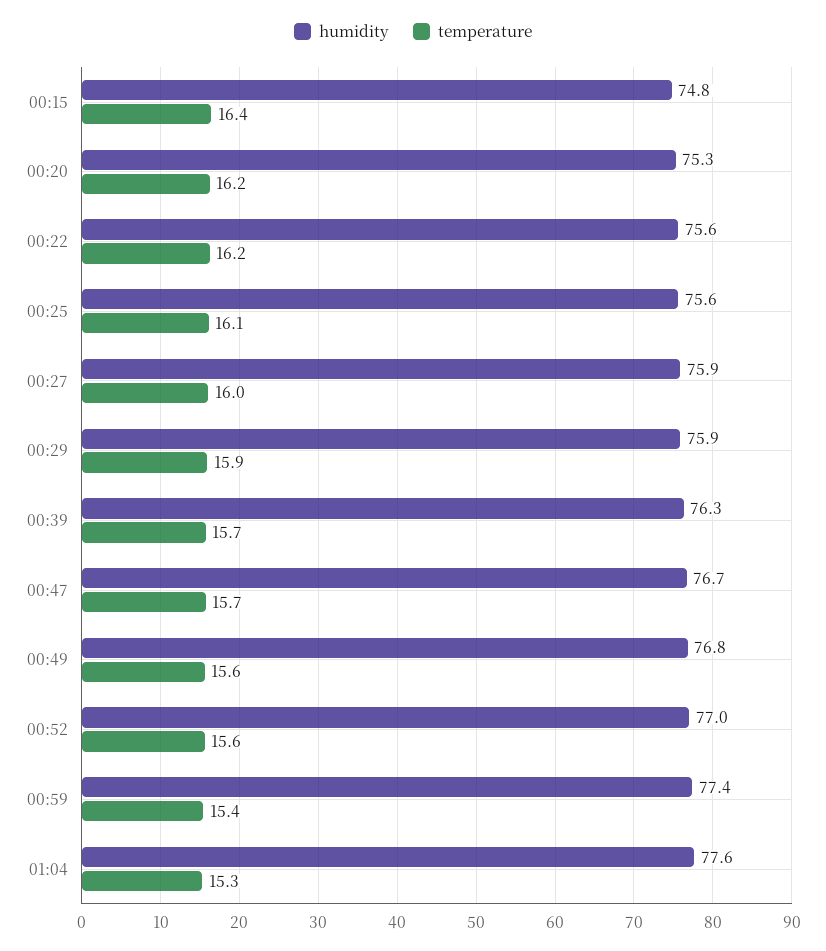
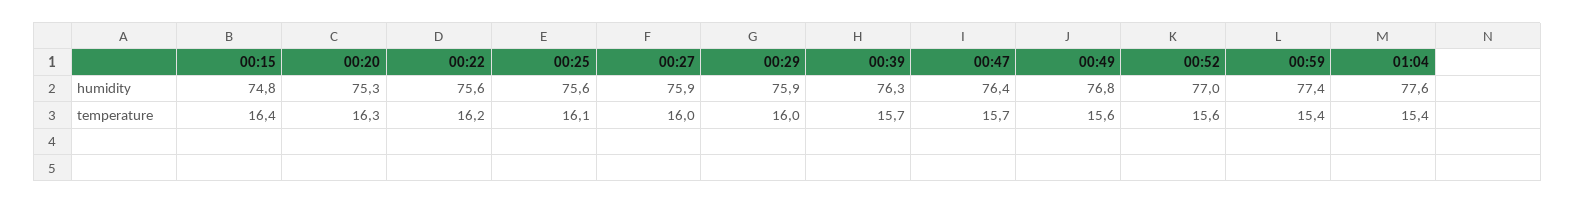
  {
    "humidity": {
      "00:15": 74.8,
      "00:20": 75.3,
      "00:22": 75.6,
      "00:25": 75.6,
      "00:27": 75.9,
      "00:29": 75.9,
      "00:39": 76.3,
-     "00:47": 76.7,
+     "00:47": 76.4,
      "00:49": 76.8,
      "00:52": 77,
      "00:59": 77.4,
      "01:04": 77.6
    },
    "temperature": {
      "00:15": 16.4,
-     "00:20": 16.2,
+     "00:20": 16.3,
      "00:22": 16.2,
      "00:25": 16.1,
      "00:27": 16,
-     "00:29": 15.9,
+     "00:29": 16,
      "00:39": 15.7,
      "00:47": 15.7,
      "00:49": 15.6,
      "00:52": 15.6,
      "00:59": 15.4,
-     "01:04": 15.3
+     "01:04": 15.4
    }
  }

